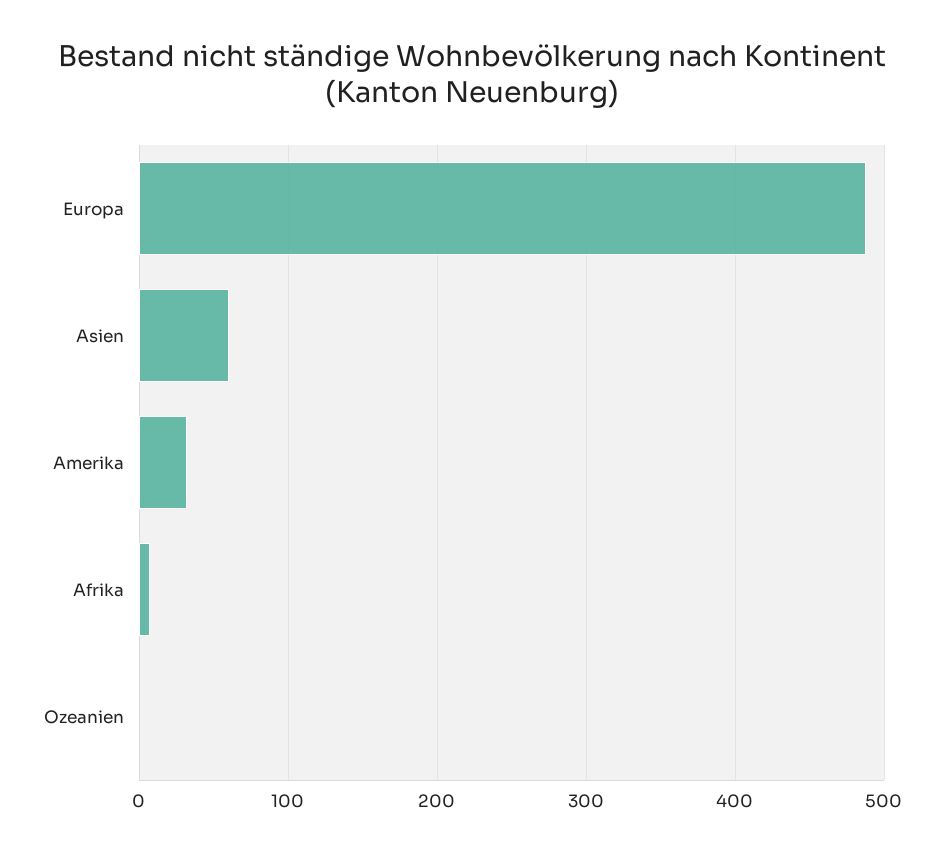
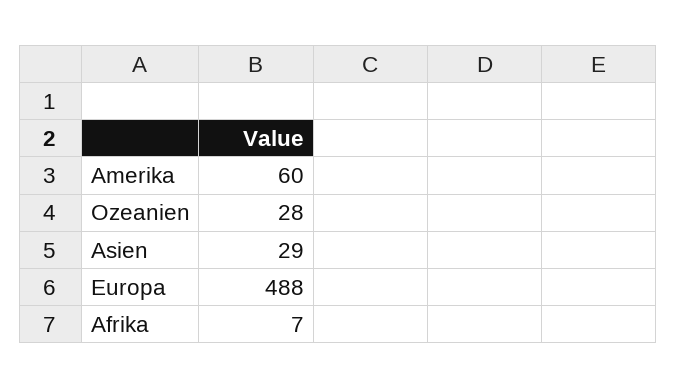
  {
    "Europa": 488,
-   "Asien": 60,
+   "Asien": 29,
-   "Amerika": 30,
+   "Amerika": 60,
    "Afrika": 7,
-   "Ozeanien": 0
+   "Ozeanien": 28
  }

